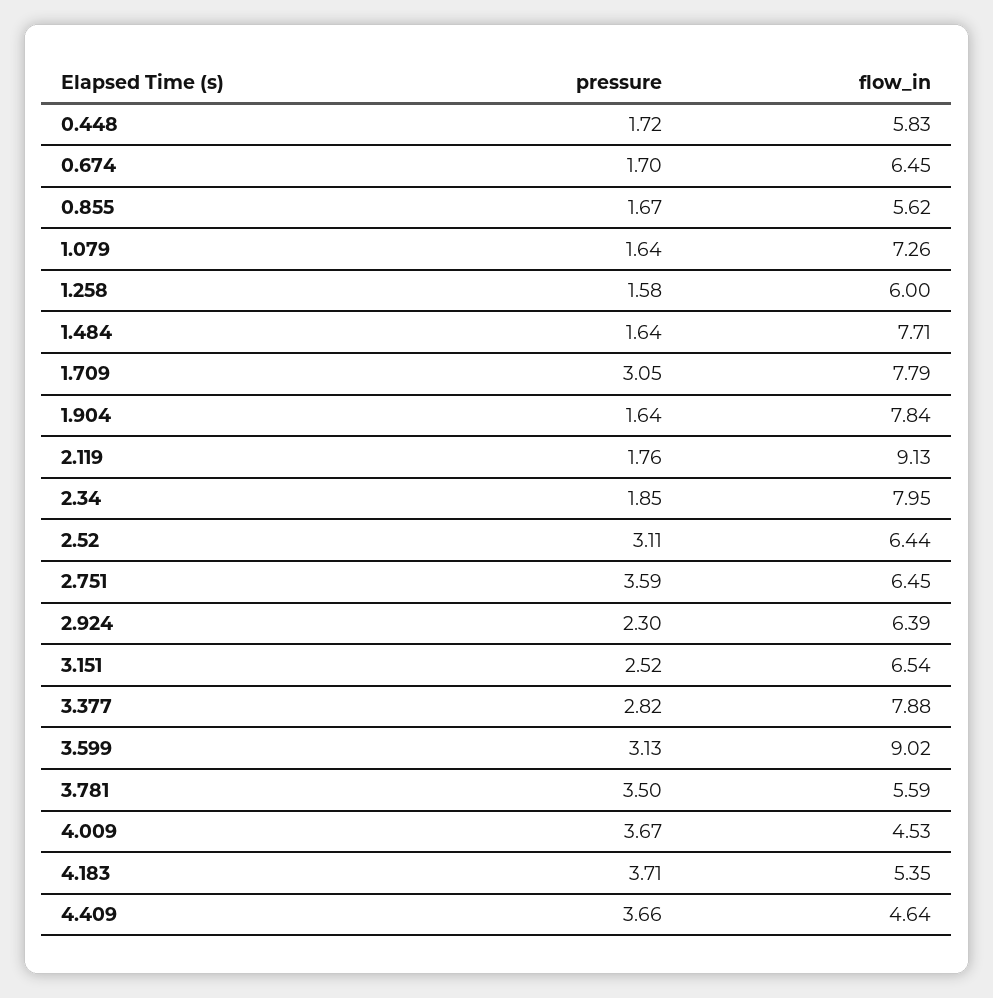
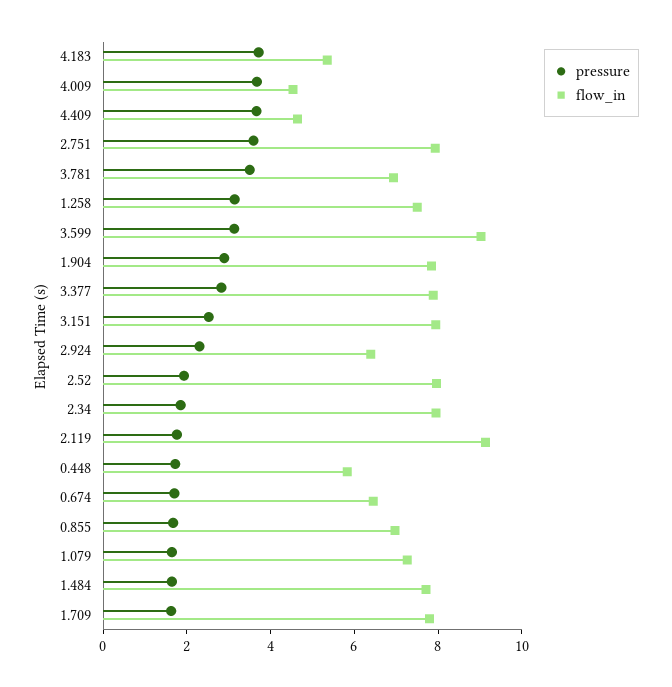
  {
    "pressure": {
      "0.448": 1.72,
      "0.674": 1.7,
      "0.855": 1.67,
      "1.079": 1.64,
-     "1.258": 1.58,
+     "1.258": 3,
      "1.484": 1.64,
-     "1.709": 3.05,
+     "1.709": 1.5,
-     "1.904": 1.64,
+     "1.904": 3,
      "2.119": 1.76,
      "2.34": 1.85,
-     "2.52": 3.11,
+     "2.52": 2,
      "2.751": 3.59,
      "2.924": 2.3,
      "3.151": 2.52,
      "3.377": 2.82,
      "3.599": 3.13,
      "3.781": 3.5,
      "4.009": 3.67,
      "4.183": 3.71,
      "4.409": 3.66
    },
    "flow_in": {
      "0.448": 5.83,
      "0.674": 6.45,
-     "0.855": 5.62,
+     "0.855": 7,
      "1.079": 7.26,
-     "1.258": 6,
+     "1.258": 7.5,
      "1.484": 7.71,
      "1.709": 7.79,
      "1.904": 7.84,
      "2.119": 9.13,
      "2.34": 7.95,
-     "2.52": 6.44,
+     "2.52": 8,
-     "2.751": 6.45,
+     "2.751": 8,
      "2.924": 6.39,
-     "3.151": 6.54,
+     "3.151": 8,
      "3.377": 7.88,
      "3.599": 9.02,
-     "3.781": 5.59,
+     "3.781": 7,
      "4.009": 4.53,
      "4.183": 5.35,
      "4.409": 4.64
    }
  }

